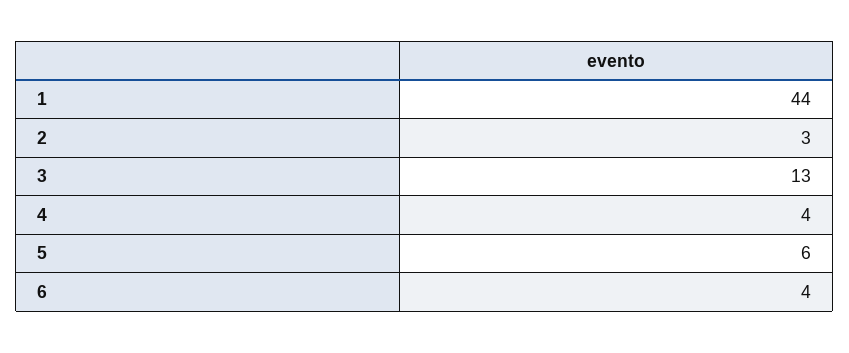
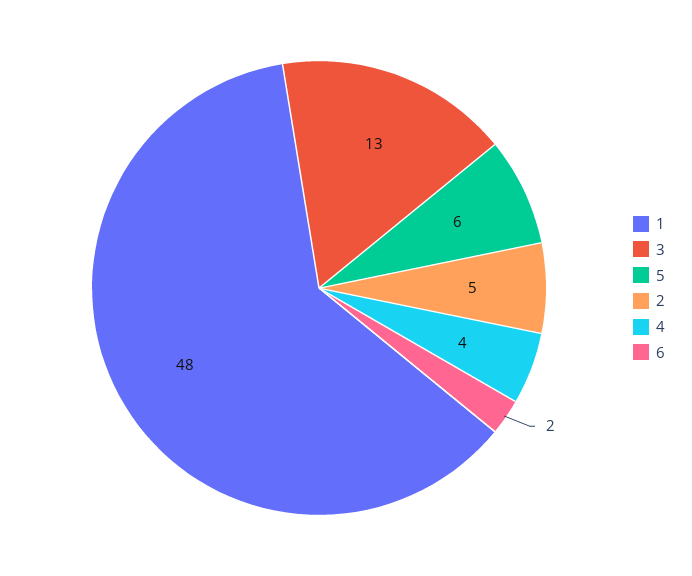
  {
-   "1": 44,
+   "1": 48,
-   "2": 3,
+   "2": 5,
    "3": 13,
    "4": 4,
    "5": 6,
-   "6": 4
+   "6": 2
  }

